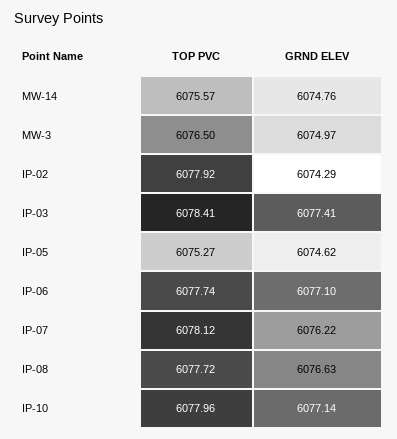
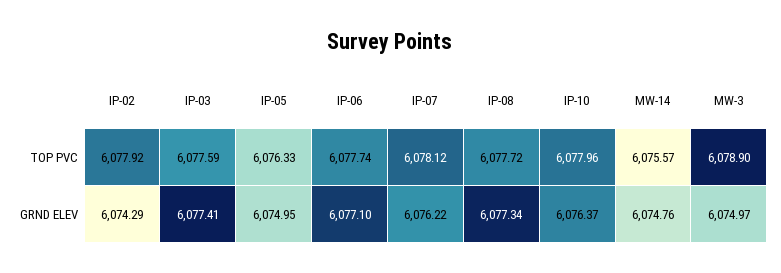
  {
    "TOP PVC": {
      "MW-14": 6075.57,
-     "MW-3": 6076.5,
+     "MW-3": 6078.9,
      "IP-02": 6077.92,
-     "IP-03": 6078.41,
+     "IP-03": 6077.59,
-     "IP-05": 6075.27,
+     "IP-05": 6076.33,
      "IP-06": 6077.74,
      "IP-07": 6078.12,
      "IP-08": 6077.72,
      "IP-10": 6077.96
    },
    "GRND ELEV": {
      "MW-14": 6074.76,
      "MW-3": 6074.97,
      "IP-02": 6074.29,
      "IP-03": 6077.41,
-     "IP-05": 6074.62,
+     "IP-05": 6074.95,
      "IP-06": 6077.1,
      "IP-07": 6076.22,
-     "IP-08": 6076.63,
+     "IP-08": 6077.34,
-     "IP-10": 6077.14
+     "IP-10": 6076.37
    }
  }

